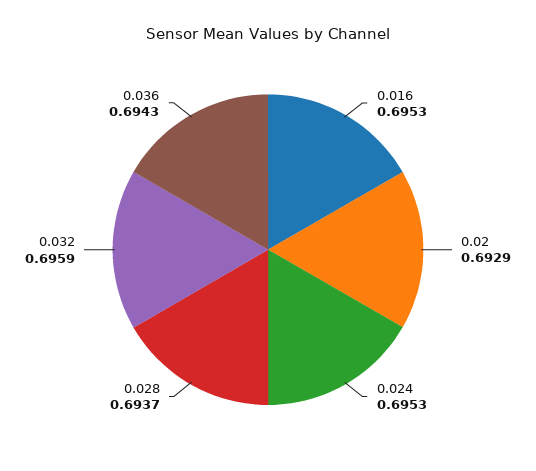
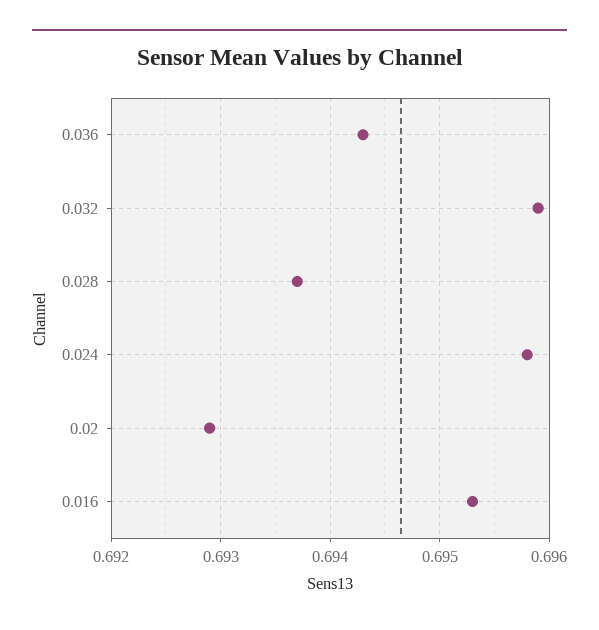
  {
    "0.016": 0.6953,
    "0.02": 0.6929,
-   "0.024": 0.6953,
+   "0.024": 0.6958,
    "0.028": 0.6937,
    "0.032": 0.6959,
    "0.036": 0.6943
  }

